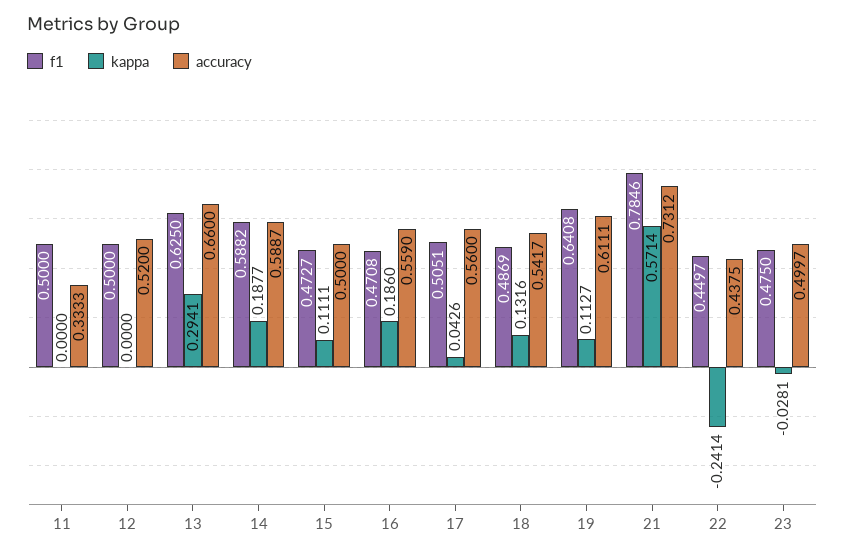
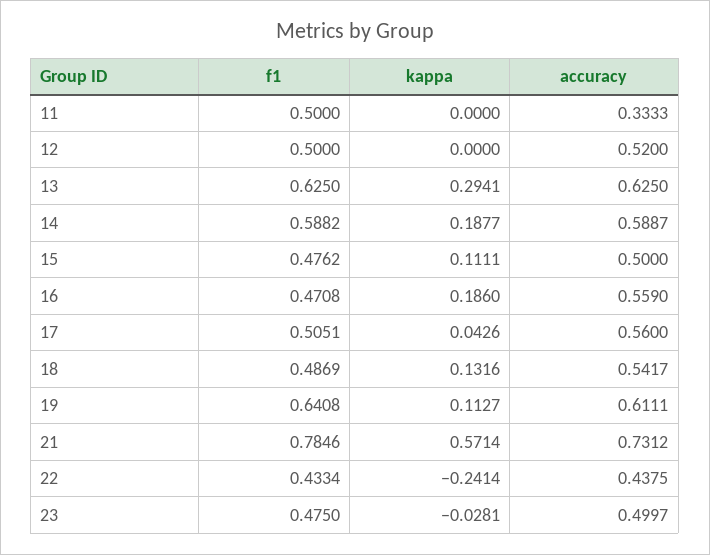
  {
    "f1": {
      "11": 0.5,
      "12": 0.5,
      "13": 0.625,
      "14": 0.5882,
-     "15": 0.4727,
+     "15": 0.4762,
      "16": 0.4708,
      "17": 0.5051,
      "18": 0.4869,
      "19": 0.6408,
      "21": 0.7846,
-     "22": 0.4497,
+     "22": 0.4334,
      "23": 0.475
    },
    "kappa": {
      "11": 0,
      "12": 0,
      "13": 0.2941,
      "14": 0.1877,
      "15": 0.1111,
      "16": 0.186,
      "17": 0.0426,
      "18": 0.1316,
      "19": 0.1127,
      "21": 0.5714,
      "22": -0.2414,
      "23": -0.0281
    },
    "accuracy": {
      "11": 0.3333,
      "12": 0.52,
-     "13": 0.66,
+     "13": 0.625,
      "14": 0.5887,
      "15": 0.5,
      "16": 0.559,
      "17": 0.56,
      "18": 0.5417,
      "19": 0.6111,
      "21": 0.7312,
      "22": 0.4375,
      "23": 0.4997
    }
  }

